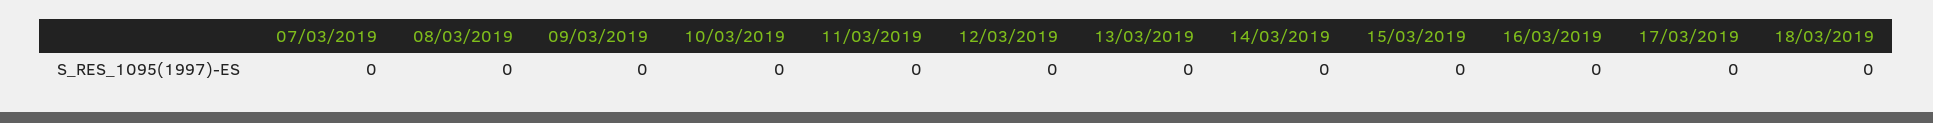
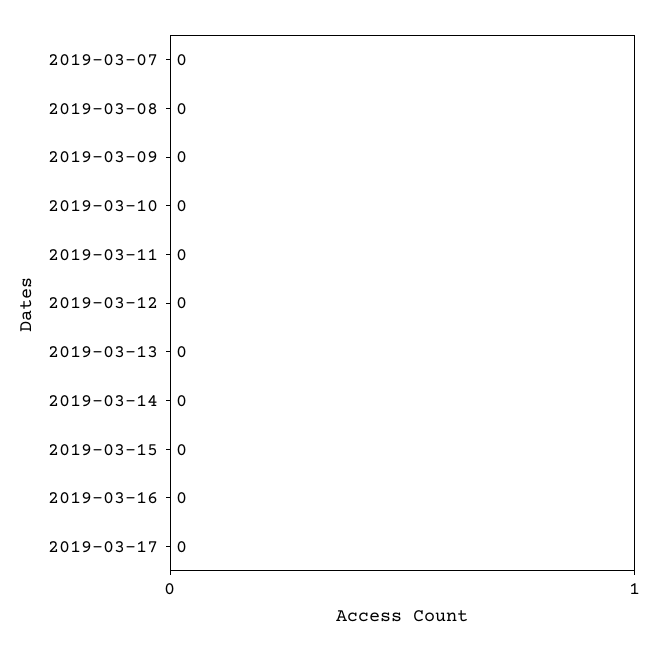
  {
    "07/03/2019": 0,
    "08/03/2019": 0,
    "09/03/2019": 0,
    "10/03/2019": 0,
    "11/03/2019": 0,
    "12/03/2019": 0,
    "13/03/2019": 0,
    "14/03/2019": 0,
    "15/03/2019": 0,
    "16/03/2019": 0,
-   "17/03/2019": 0,
+   "17/03/2019": 0
-   "18/03/2019": 0
  }

